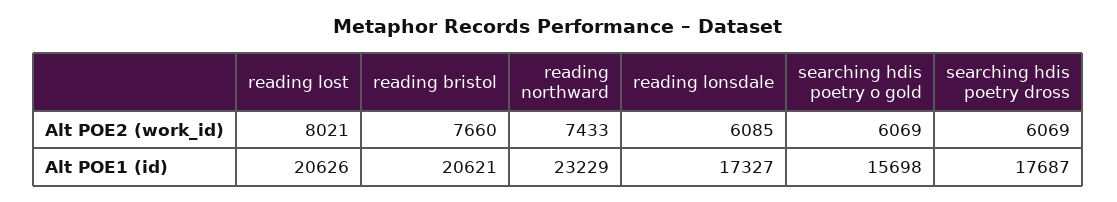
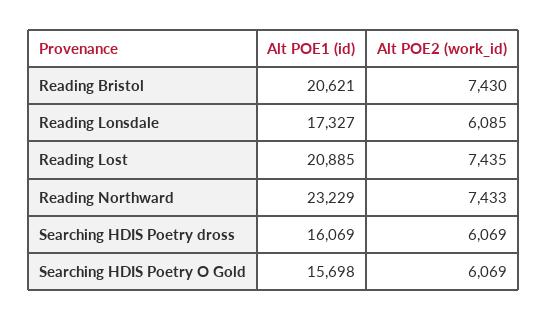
  {
    "reading lost": {
-     "Alt POE2 (work_id)": 8021,
+     "Alt POE2 (work_id)": 7435,
-     "Alt POE1 (id)": 20626
+     "Alt POE1 (id)": 20885
    },
    "reading bristol": {
-     "Alt POE2 (work_id)": 7660,
+     "Alt POE2 (work_id)": 7430,
      "Alt POE1 (id)": 20621
    },
    "reading northward": {
      "Alt POE2 (work_id)": 7433,
      "Alt POE1 (id)": 23229
    },
    "reading lonsdale": {
      "Alt POE2 (work_id)": 6085,
      "Alt POE1 (id)": 17327
    },
    "searching hdis poetry o gold": {
      "Alt POE2 (work_id)": 6069,
      "Alt POE1 (id)": 15698
    },
    "searching hdis poetry dross": {
      "Alt POE2 (work_id)": 6069,
-     "Alt POE1 (id)": 17687
+     "Alt POE1 (id)": 16069
    }
  }

